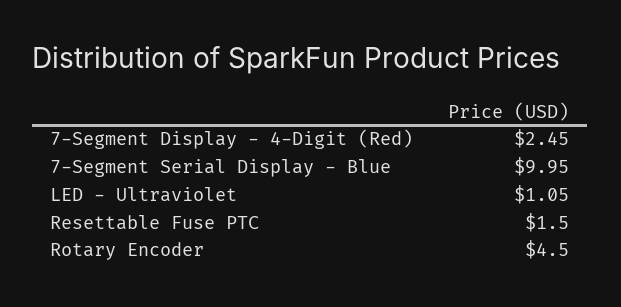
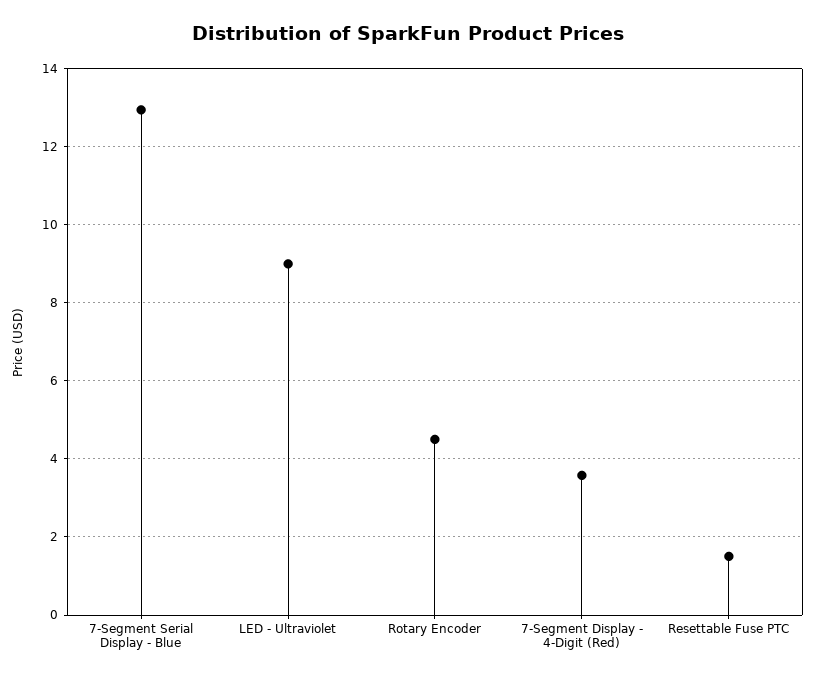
  {
-   "7-Segment Display - 4-Digit (Red)": 2.45,
+   "7-Segment Display - 4-Digit (Red)": 3.6,
-   "7-Segment Serial Display - Blue": 9.95,
+   "7-Segment Serial Display - Blue": 13,
-   "LED - Ultraviolet": 1.05,
+   "LED - Ultraviolet": 9,
    "Resettable Fuse PTC": 1.5,
    "Rotary Encoder": 4.5
  }

